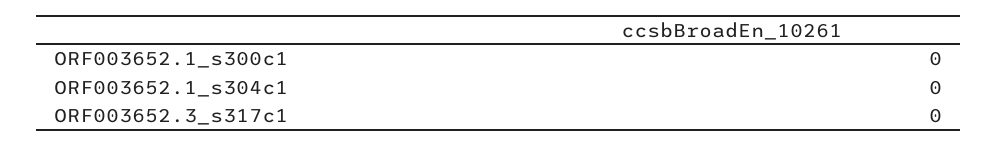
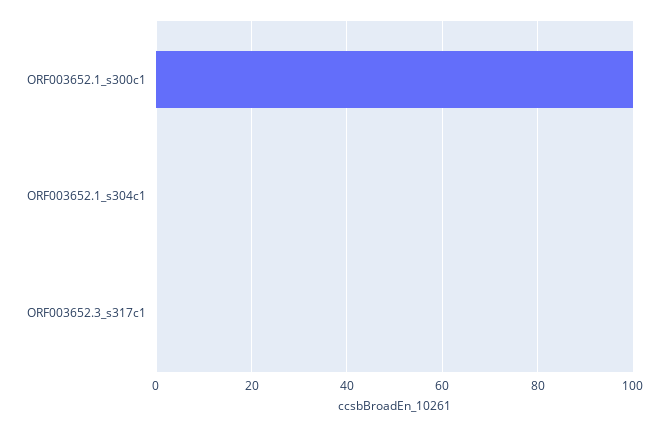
  {
-   "ORF003652.1_s300c1": 0,
+   "ORF003652.1_s300c1": 100,
    "ORF003652.1_s304c1": 0,
    "ORF003652.3_s317c1": 0
  }

